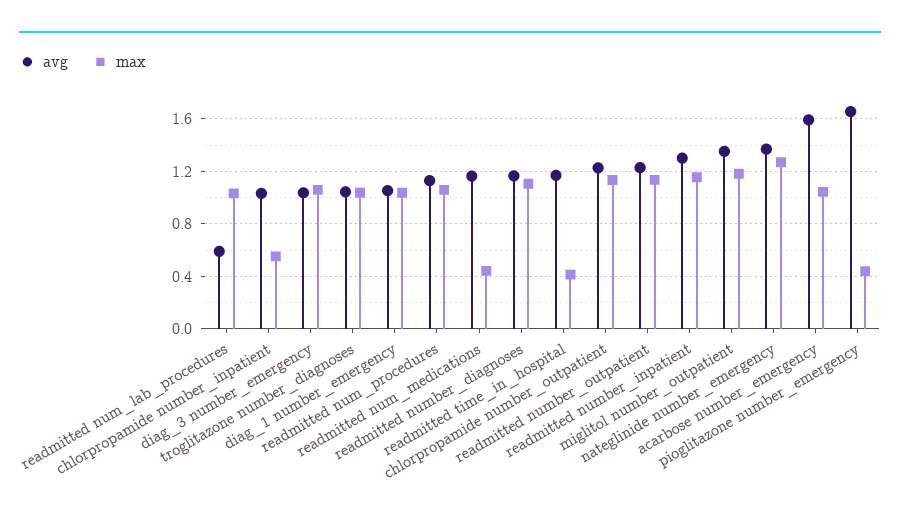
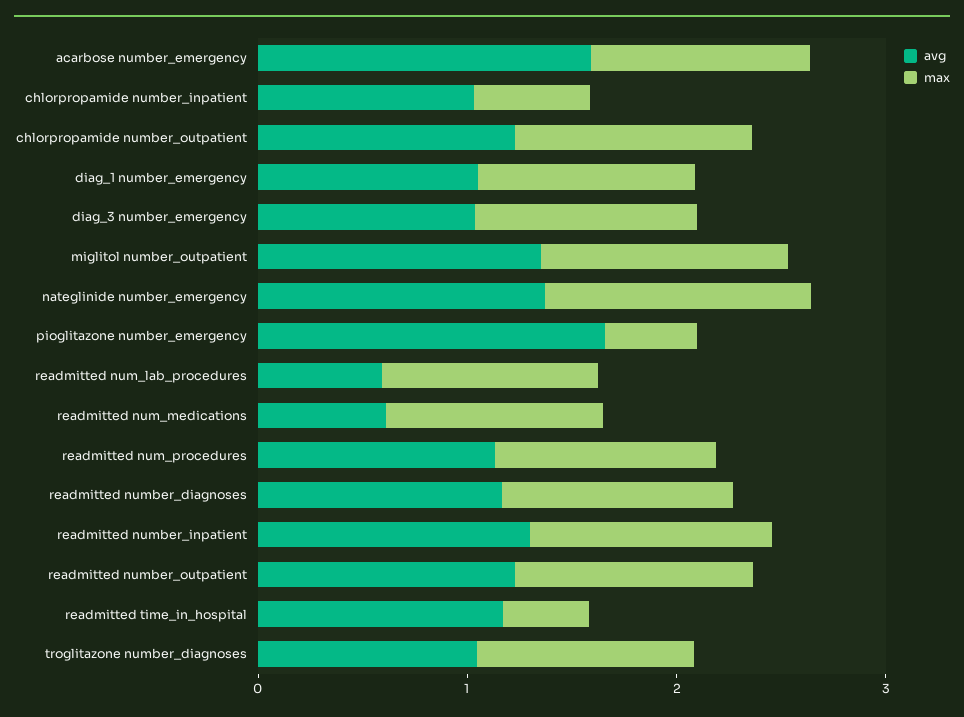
  {
    "avg": {
      "readmitted num_lab_procedures": 0.6,
      "chlorpropamide number_inpatient": 1.05,
      "diag_3 number_emergency": 1.05,
      "troglitazone number_diagnoses": 1.05,
      "diag_1 number_emergency": 1.05,
      "readmitted num_procedures": 1.15,
-     "readmitted num_medications": 1.15,
+     "readmitted num_medications": 0.6,
      "readmitted number_diagnoses": 1.15,
      "readmitted time_in_hospital": 1.15,
      "chlorpropamide number_outpatient": 1.25,
      "readmitted number_outpatient": 1.25,
      "readmitted number_inpatient": 1.3,
      "miglitol number_outpatient": 1.35,
      "nateglinide number_emergency": 1.35,
      "acarbose number_emergency": 1.6,
      "pioglitazone number_emergency": 1.65
    },
    "max": {
      "readmitted num_lab_procedures": 1.05,
      "chlorpropamide number_inpatient": 0.55,
      "diag_3 number_emergency": 1.05,
      "troglitazone number_diagnoses": 1.05,
      "diag_1 number_emergency": 1.05,
      "readmitted num_procedures": 1.05,
-     "readmitted num_medications": 0.45,
+     "readmitted num_medications": 1,
      "readmitted number_diagnoses": 1.1,
      "readmitted time_in_hospital": 0.4,
      "chlorpropamide number_outpatient": 1.15,
      "readmitted number_outpatient": 1.15,
      "readmitted number_inpatient": 1.15,
      "miglitol number_outpatient": 1.2,
      "nateglinide number_emergency": 1.25,
      "acarbose number_emergency": 1.05,
      "pioglitazone number_emergency": 0.45
    }
  }

